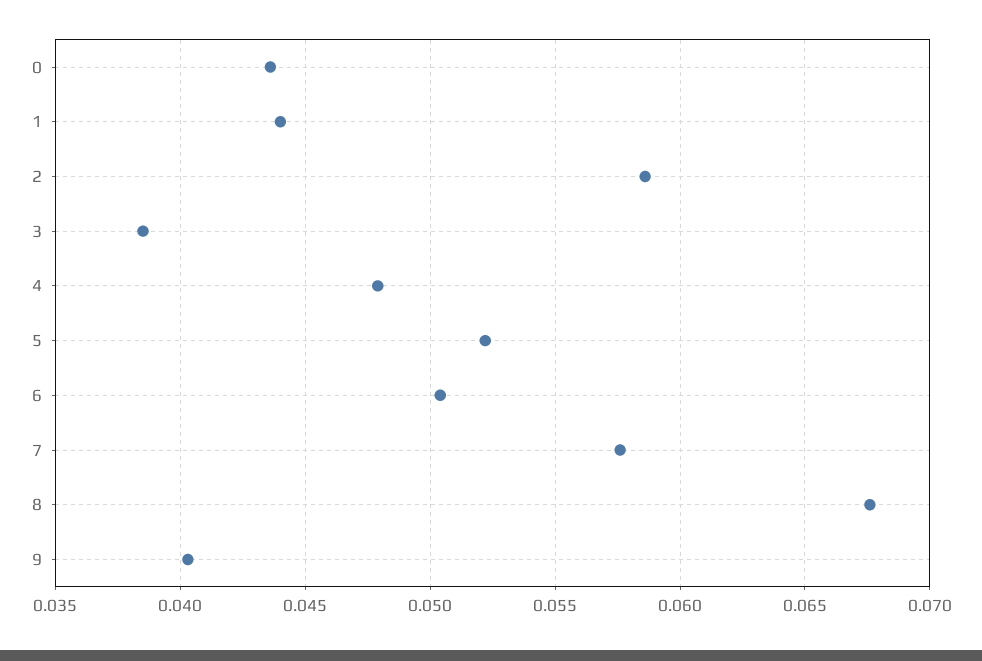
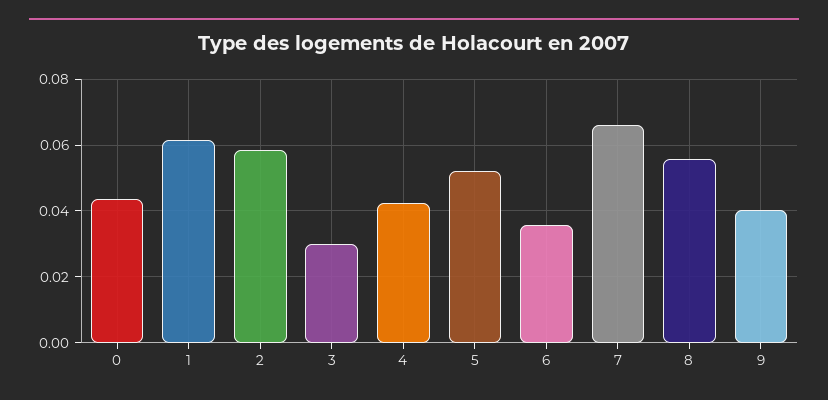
  {
    "0": 0.0435,
-   "1": 0.044,
+   "1": 0.062,
    "2": 0.0585,
-   "3": 0.0385,
+   "3": 0.03,
-   "4": 0.048,
+   "4": 0.042,
    "5": 0.052,
-   "6": 0.0505,
+   "6": 0.036,
-   "7": 0.0575,
+   "7": 0.066,
-   "8": 0.0675,
+   "8": 0.056,
    "9": 0.0405
  }

